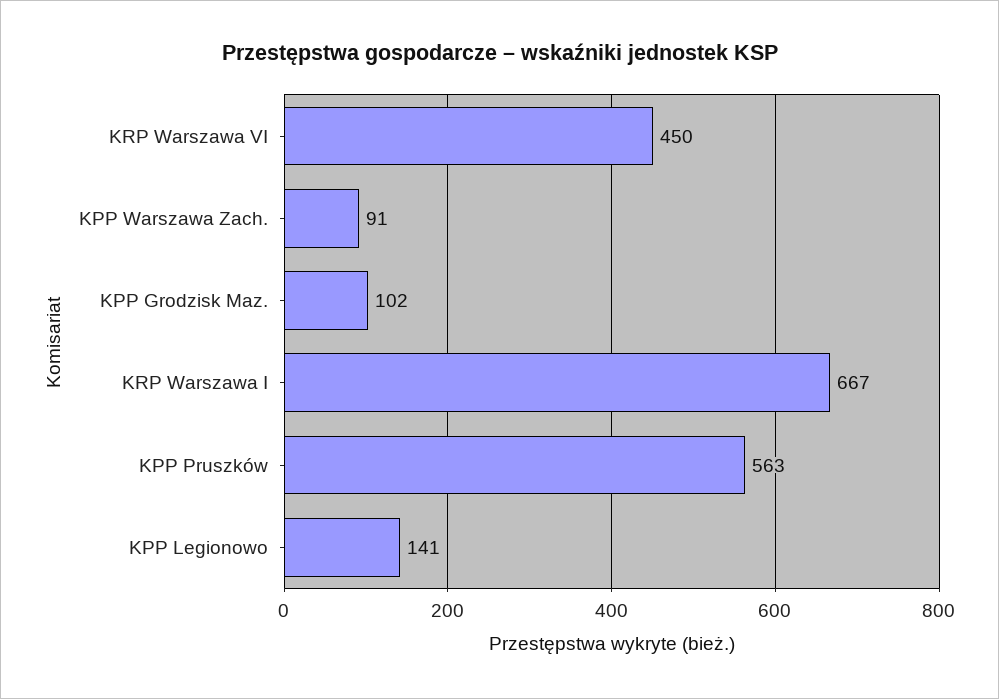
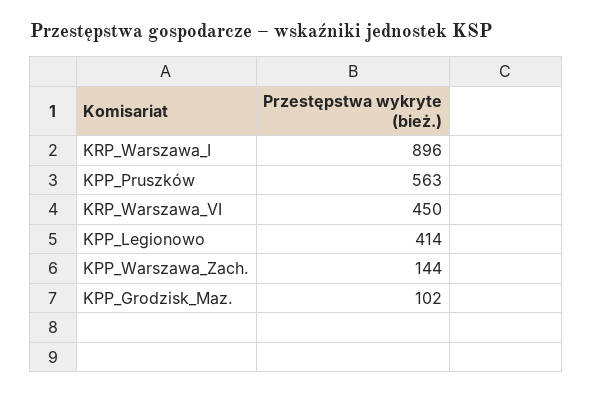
  {
    "KRP Warszawa VI": 450,
-   "KPP Warszawa Zach.": 91,
+   "KPP Warszawa Zach.": 144,
    "KPP Grodzisk Maz.": 102,
-   "KRP Warszawa I": 667,
+   "KRP Warszawa I": 896,
    "KPP Pruszków": 563,
-   "KPP Legionowo": 141
+   "KPP Legionowo": 414
  }

